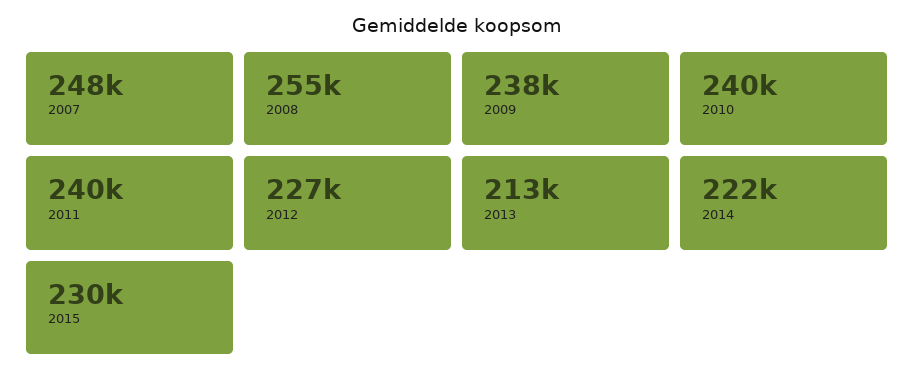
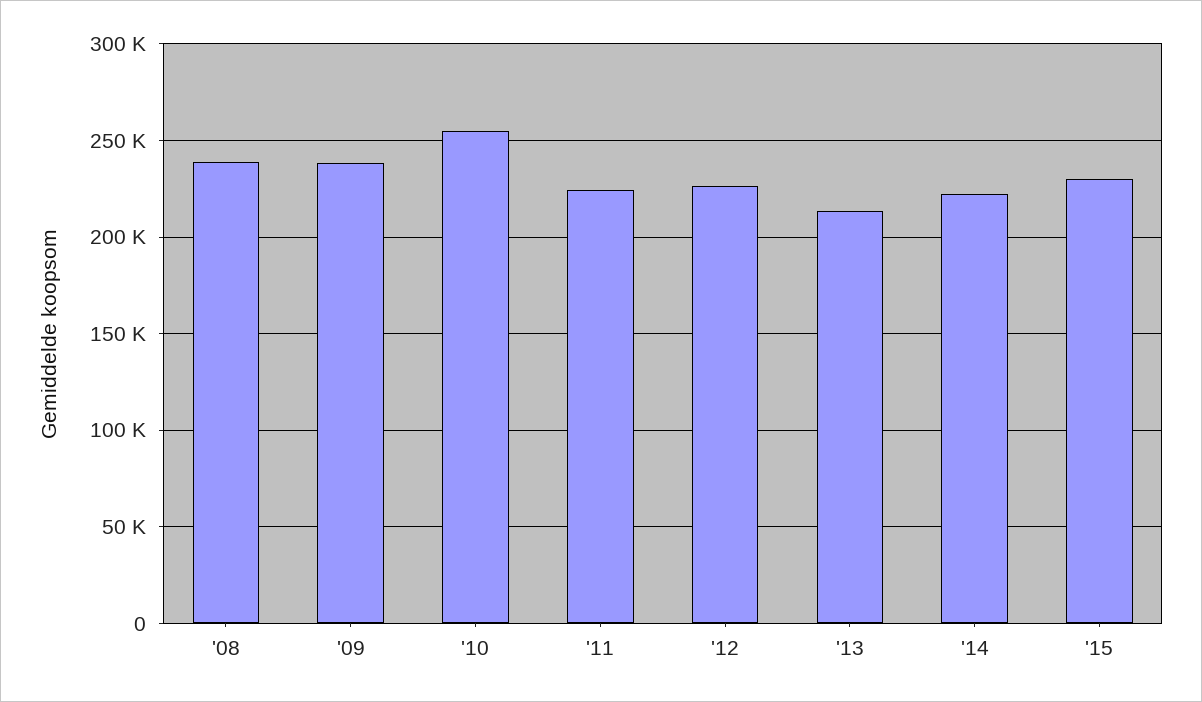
  {
-   "2007": 248000,
-   "2008": 255000,
+   "2008": 240000,
    "2009": 238000,
-   "2010": 240000,
+   "2010": 255000,
-   "2011": 240000,
+   "2011": 225000,
    "2012": 227000,
    "2013": 213000,
    "2014": 222000,
    "2015": 230000
  }

